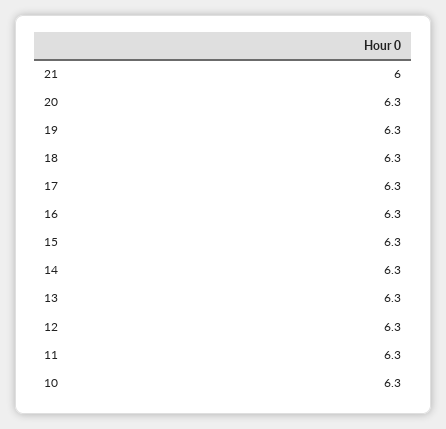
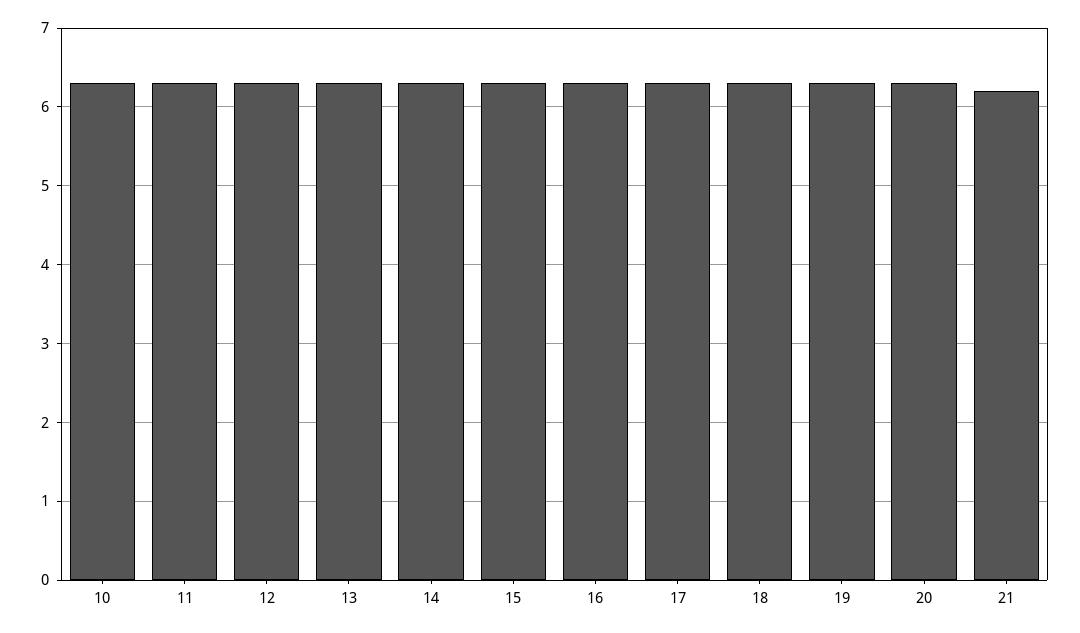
  {
-   "21": 6,
+   "21": 6.2,
    "20": 6.3,
    "19": 6.3,
    "18": 6.3,
    "17": 6.3,
    "16": 6.3,
    "15": 6.3,
    "14": 6.3,
    "13": 6.3,
    "12": 6.3,
    "11": 6.3,
    "10": 6.3
  }

